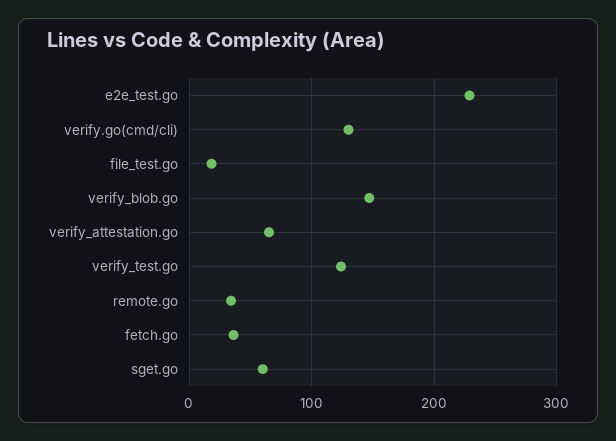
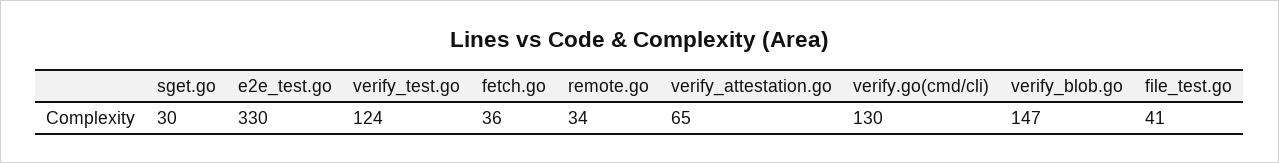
  {
-   "e2e_test.go": 230,
+   "e2e_test.go": 330,
    "verify.go(cmd/cli)": 130,
-   "file_test.go": 20,
+   "file_test.go": 41,
    "verify_blob.go": 147,
    "verify_attestation.go": 65,
    "verify_test.go": 124,
    "remote.go": 34,
    "fetch.go": 36,
-   "sget.go": 60
+   "sget.go": 30
  }

